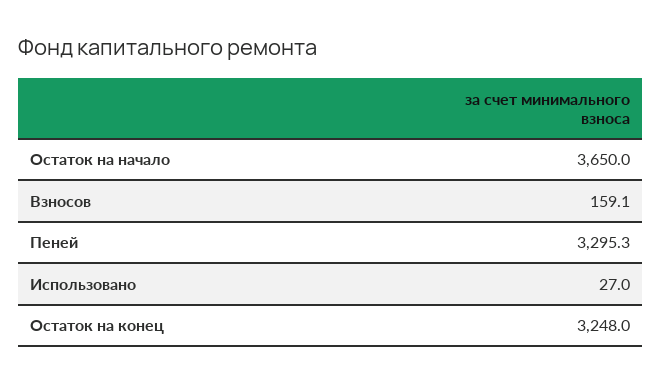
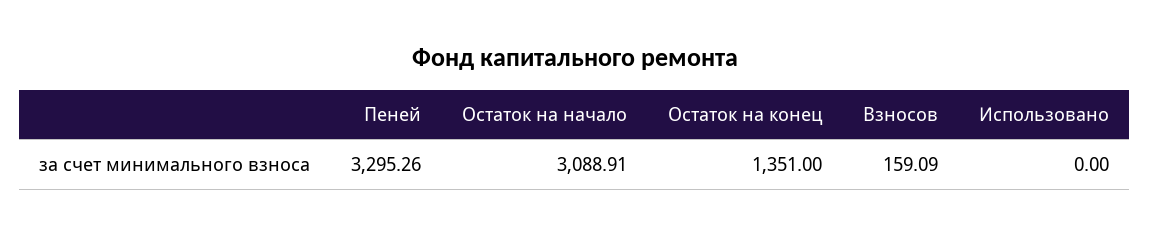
  {
-   "Остаток на начало": 3650,
+   "Остаток на начало": 3088.91,
    "Взносов": 159.09,
    "Пеней": 3295.26,
-   "Использовано": 27,
+   "Использовано": 0,
-   "Остаток на конец": 3248
+   "Остаток на конец": 1351
  }

